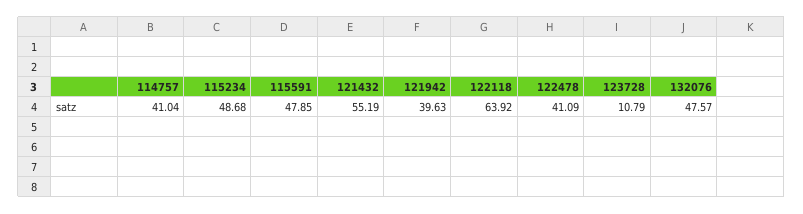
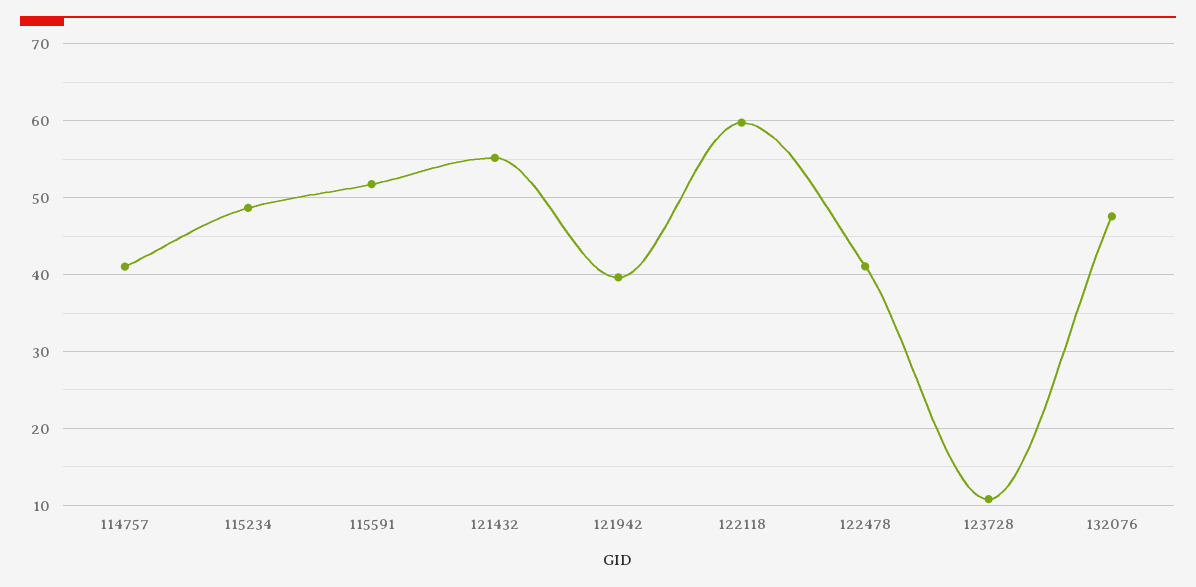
  {
    "114757": 41.04,
    "115234": 48.68,
-   "115591": 47.85,
+   "115591": 52,
    "121432": 55.19,
    "121942": 39.63,
-   "122118": 63.92,
+   "122118": 60,
    "122478": 41.09,
    "123728": 10.79,
    "132076": 47.57
  }

